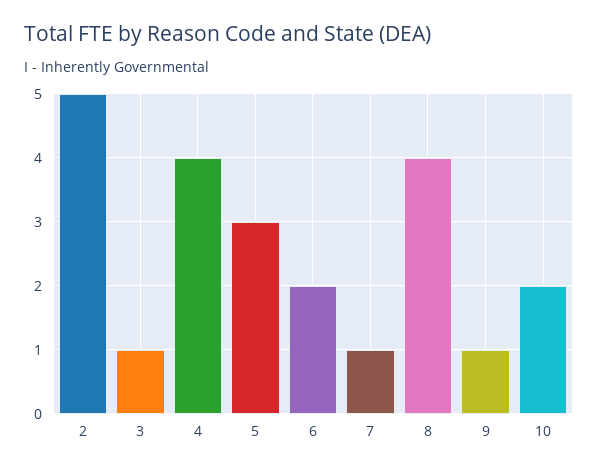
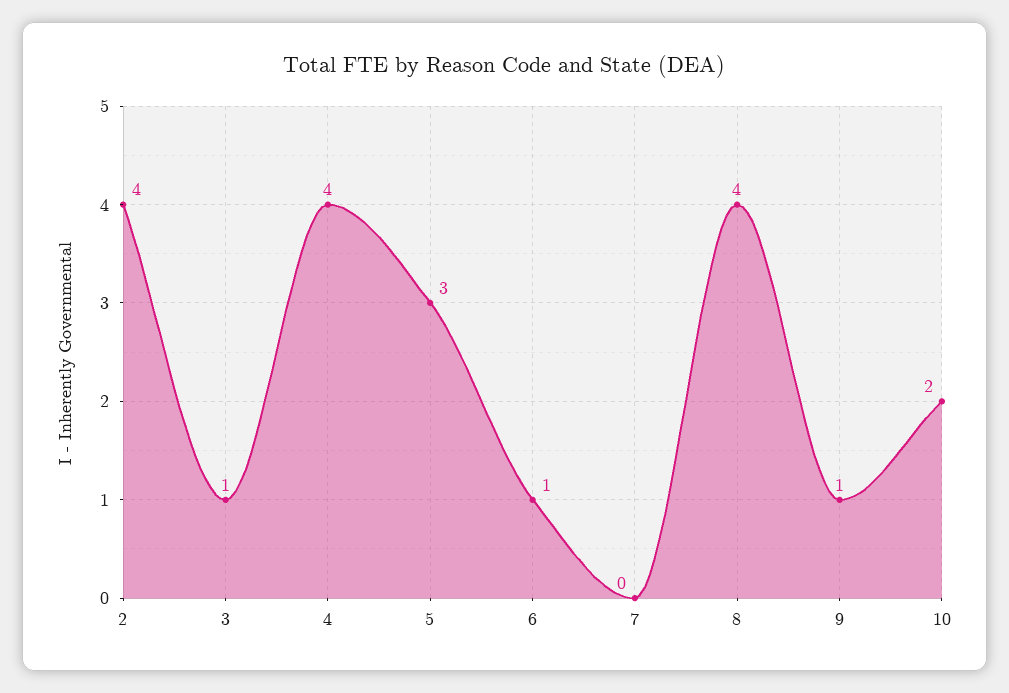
  {
-   "2": 5,
+   "2": 4,
    "3": 1,
    "4": 4,
    "5": 3,
-   "6": 2,
+   "6": 1,
-   "7": 1,
+   "7": 0,
    "8": 4,
    "9": 1,
    "10": 2
  }

